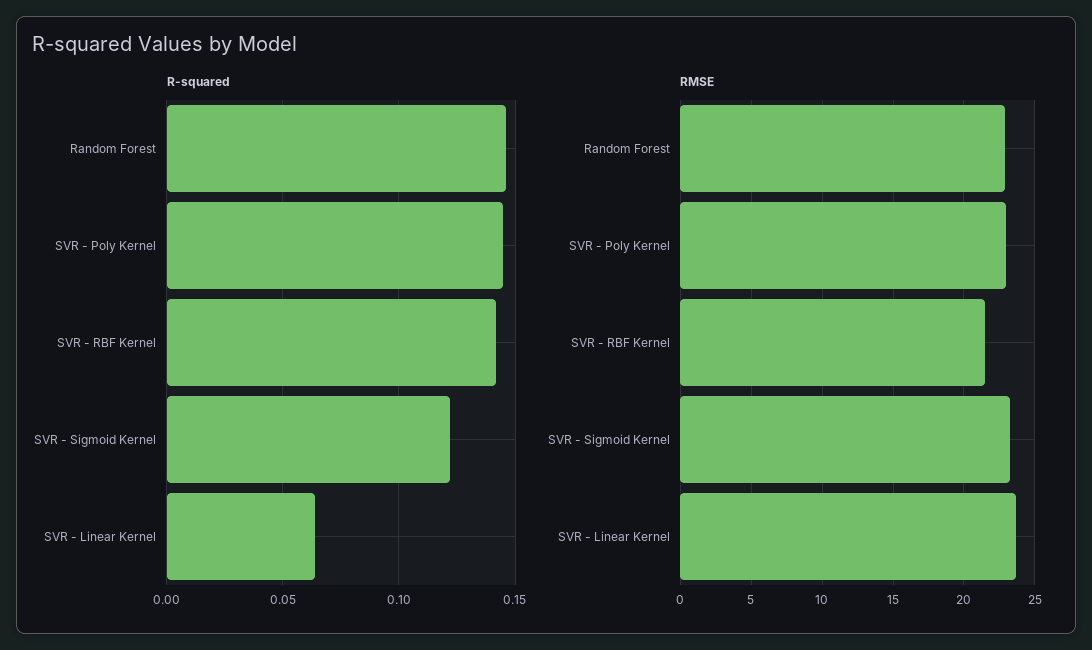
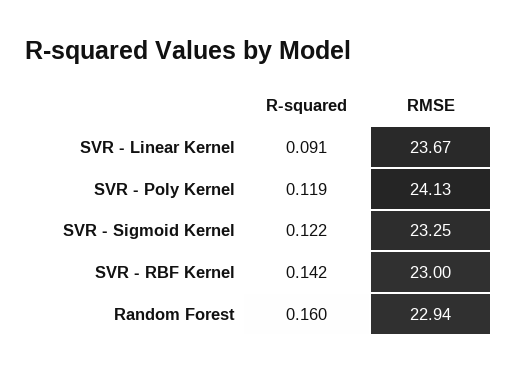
  {
    "R-squared": {
-     "Random Forest": 0.145,
+     "Random Forest": 0.16,
-     "SVR - Poly Kernel": 0.145,
+     "SVR - Poly Kernel": 0.119,
      "SVR - RBF Kernel": 0.142,
      "SVR - Sigmoid Kernel": 0.122,
-     "SVR - Linear Kernel": 0.065
+     "SVR - Linear Kernel": 0.091
    },
    "RMSE": {
      "Random Forest": 22.94,
-     "SVR - Poly Kernel": 23,
+     "SVR - Poly Kernel": 24.13,
-     "SVR - RBF Kernel": 21.5,
+     "SVR - RBF Kernel": 23,
      "SVR - Sigmoid Kernel": 23.25,
      "SVR - Linear Kernel": 23.67
    }
  }

